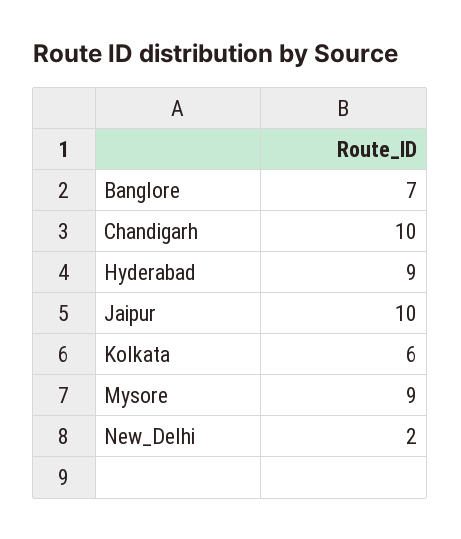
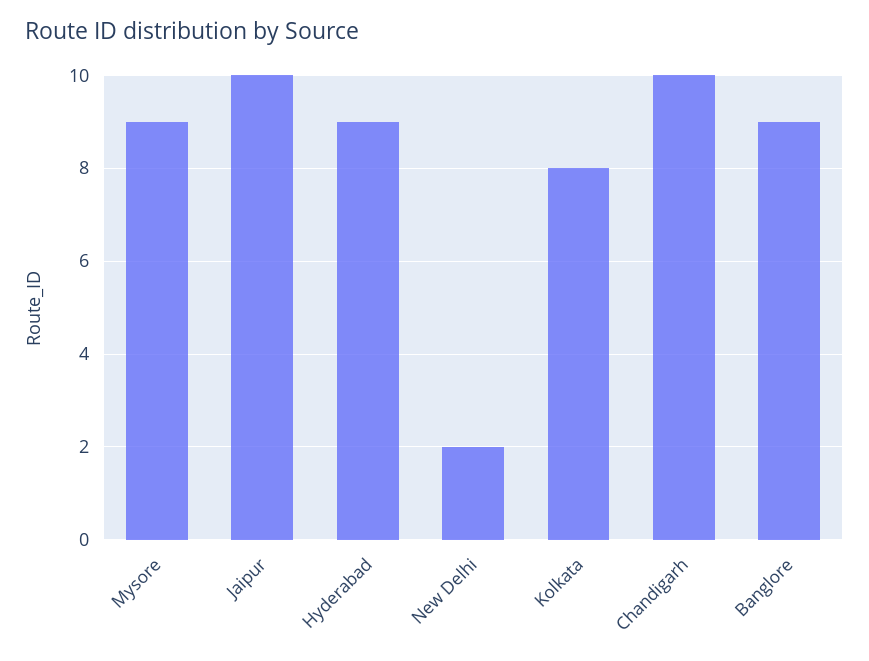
  {
-   "Banglore": 7,
+   "Banglore": 9,
    "Chandigarh": 10,
    "Hyderabad": 9,
    "Jaipur": 10,
-   "Kolkata": 6,
+   "Kolkata": 8,
    "Mysore": 9,
    "New_Delhi": 2
  }

